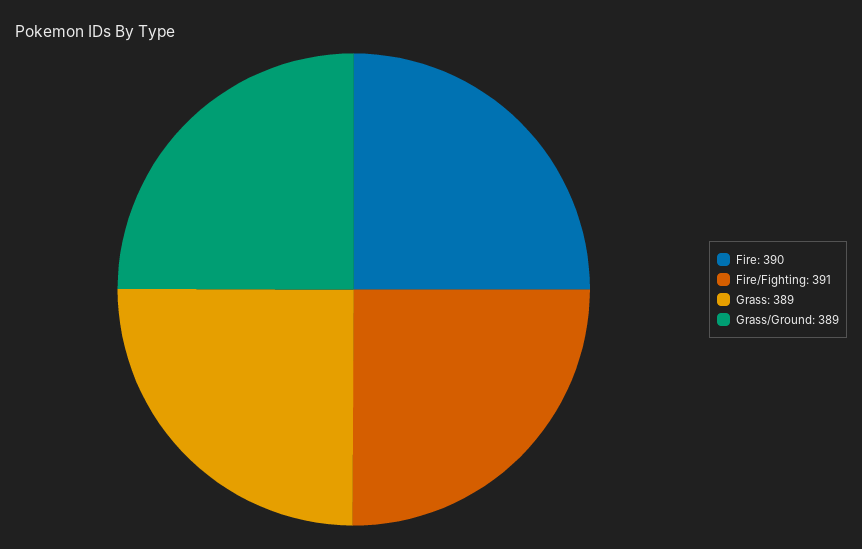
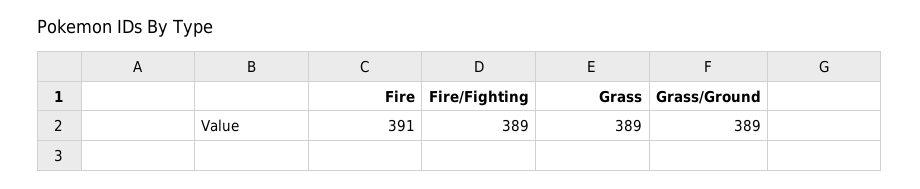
  {
-   "Fire": 390,
+   "Fire": 391,
-   "Fire/Fighting": 391,
+   "Fire/Fighting": 389,
    "Grass": 389,
    "Grass/Ground": 389
  }

